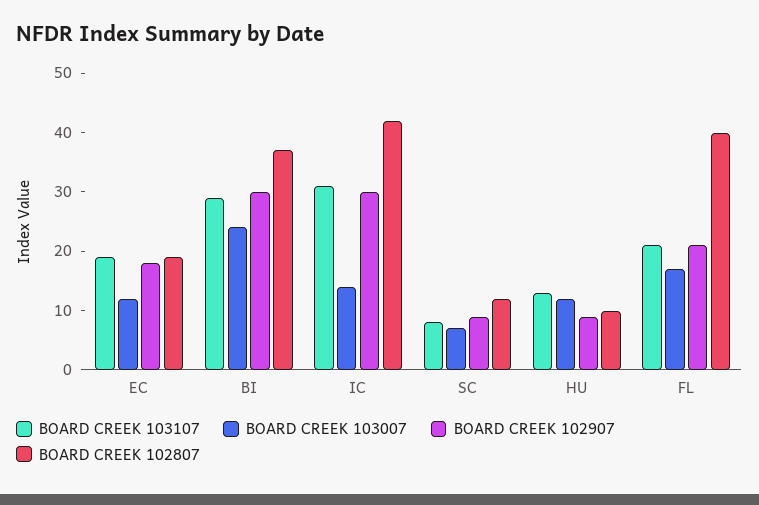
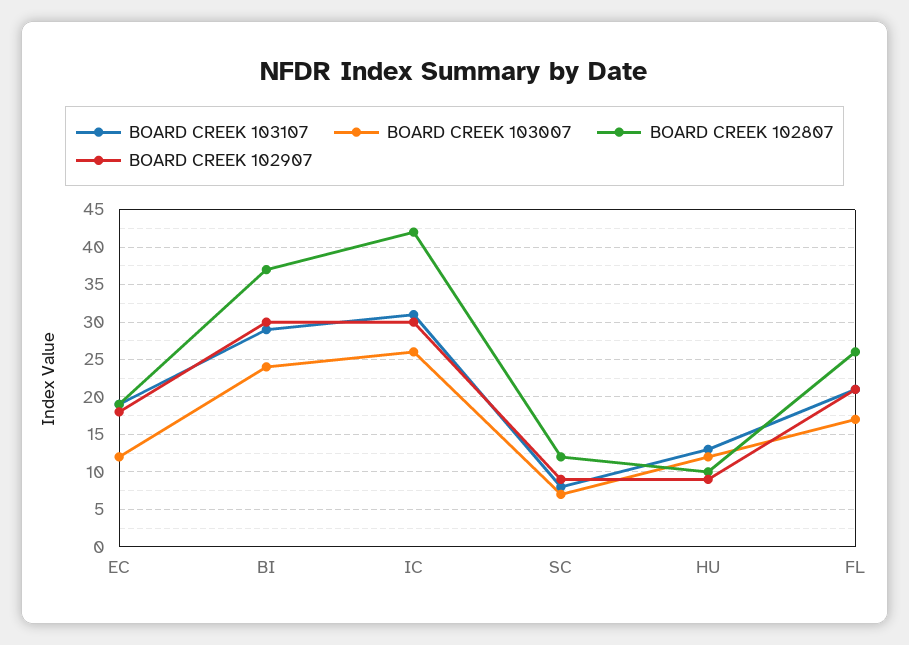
  {
    "BOARD CREEK 103107": {
      "EC": 19,
      "BI": 29,
      "IC": 31,
      "SC": 8,
      "HU": 13,
      "FL": 21
    },
    "BOARD CREEK 103007": {
      "EC": 12,
      "BI": 24,
-     "IC": 15,
+     "IC": 26,
      "SC": 7,
      "HU": 12,
      "FL": 17
    },
    "BOARD CREEK 102907": {
      "EC": 18,
      "BI": 30,
      "IC": 30,
      "SC": 9,
      "HU": 9,
      "FL": 21
    },
    "BOARD CREEK 102807": {
      "EC": 19,
      "BI": 37,
      "IC": 42,
      "SC": 12,
      "HU": 10,
-     "FL": 40
+     "FL": 26
    }
  }

